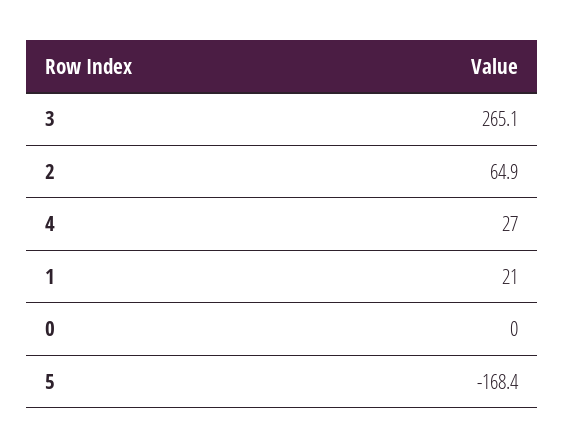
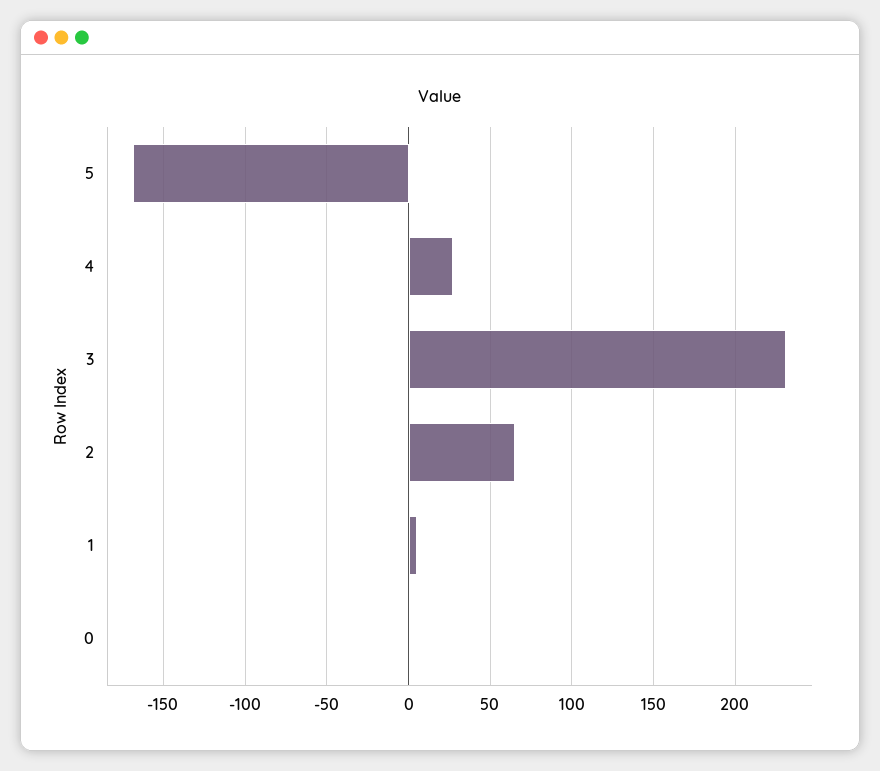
  {
-   "3": 265.1,
+   "3": 230,
    "2": 64.9,
    "4": 27,
-   "1": 21,
+   "1": 5,
    "0": 0,
    "5": -168.4
  }

